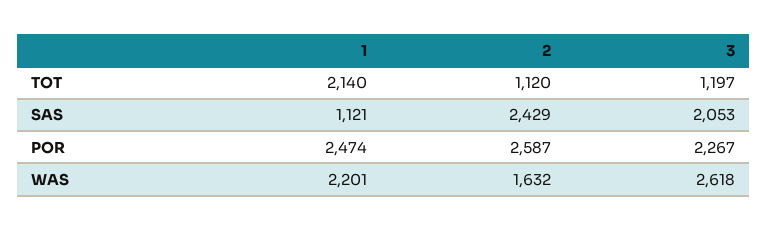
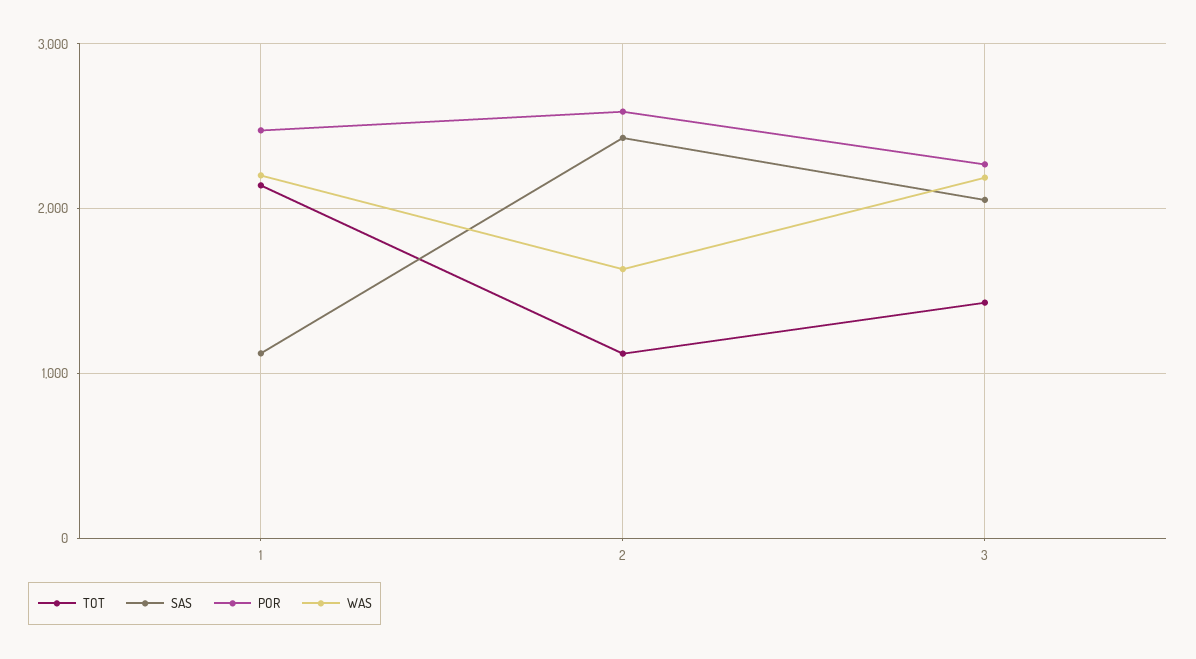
  {
    "TOT": {
      "1": 2140,
      "2": 1120,
-     "3": 1197
+     "3": 1400
    },
    "SAS": {
      "1": 1121,
      "2": 2429,
      "3": 2053
    },
    "POR": {
      "1": 2474,
      "2": 2587,
      "3": 2267
    },
    "WAS": {
      "1": 2201,
      "2": 1632,
-     "3": 2618
+     "3": 2200
    }
  }

